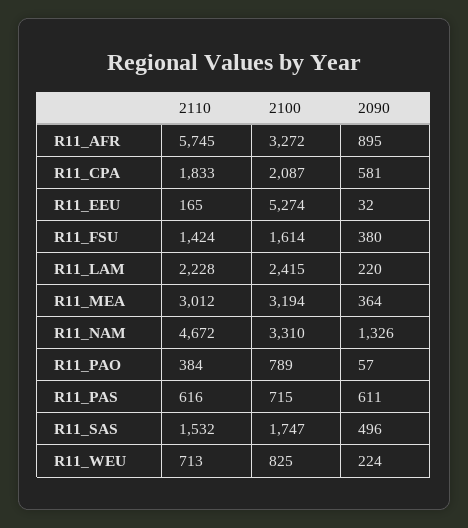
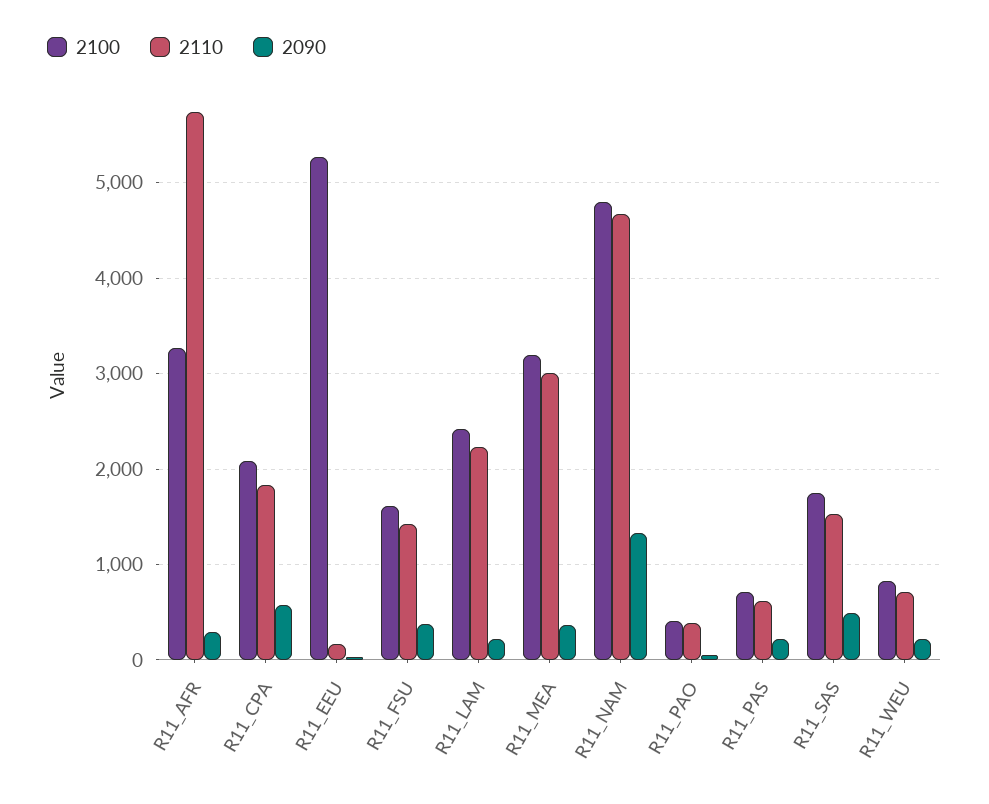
  {
    "2110": {
      "R11_AFR": 5745,
      "R11_CPA": 1833,
      "R11_EEU": 165,
      "R11_FSU": 1424,
      "R11_LAM": 2228,
      "R11_MEA": 3012,
      "R11_NAM": 4672,
      "R11_PAO": 384,
      "R11_PAS": 616,
      "R11_SAS": 1532,
      "R11_WEU": 713
    },
    "2100": {
      "R11_AFR": 3272,
      "R11_CPA": 2087,
      "R11_EEU": 5274,
      "R11_FSU": 1614,
      "R11_LAM": 2415,
      "R11_MEA": 3194,
-     "R11_NAM": 3310,
+     "R11_NAM": 4800,
-     "R11_PAO": 789,
+     "R11_PAO": 400,
      "R11_PAS": 715,
      "R11_SAS": 1747,
      "R11_WEU": 825
    },
    "2090": {
-     "R11_AFR": 895,
+     "R11_AFR": 300,
      "R11_CPA": 581,
      "R11_EEU": 32,
      "R11_FSU": 380,
      "R11_LAM": 220,
      "R11_MEA": 364,
      "R11_NAM": 1326,
      "R11_PAO": 57,
-     "R11_PAS": 611,
+     "R11_PAS": 200,
      "R11_SAS": 496,
      "R11_WEU": 224
    }
  }

